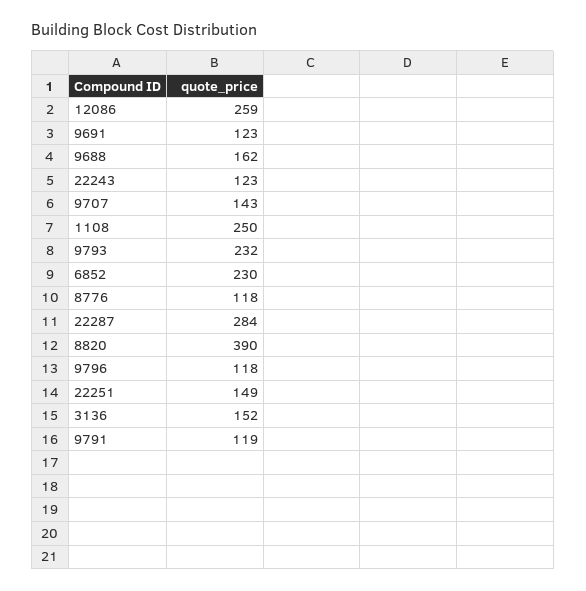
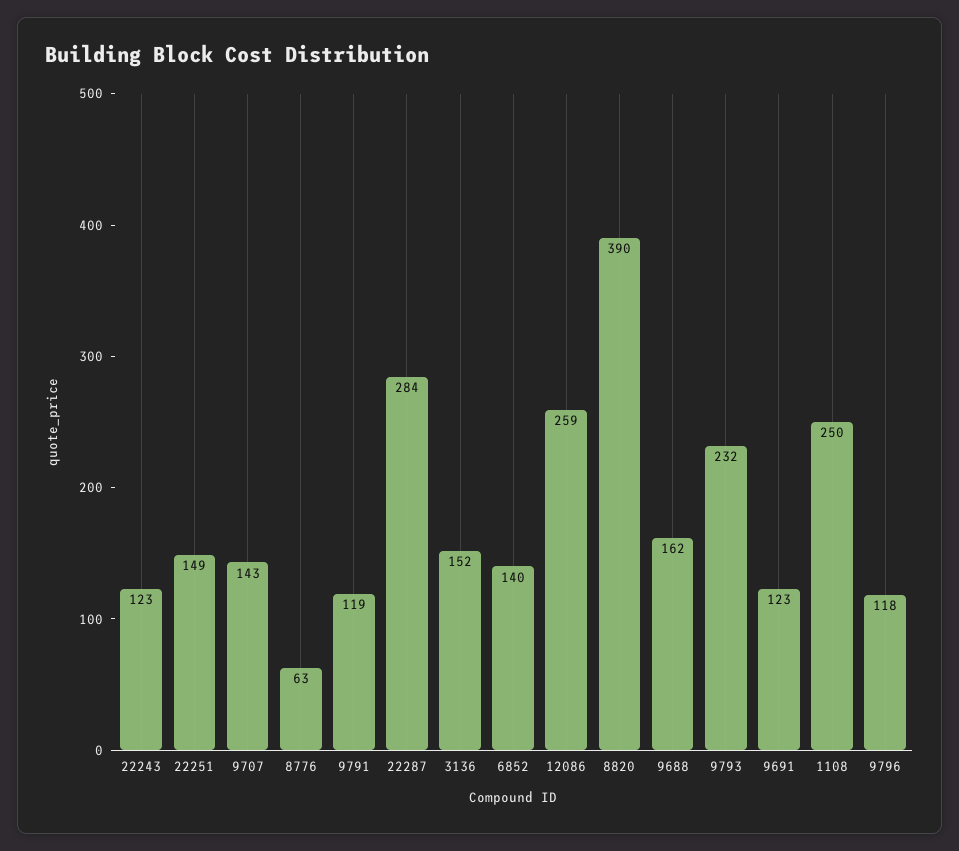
  {
    "12086": 259,
    "9691": 123,
    "9688": 162,
    "22243": 123,
    "9707": 143,
    "1108": 250,
    "9793": 232,
-   "6852": 230,
+   "6852": 140,
-   "8776": 118,
+   "8776": 63,
    "22287": 284,
    "8820": 390,
    "9796": 118,
    "22251": 149,
    "3136": 152,
    "9791": 119
  }

